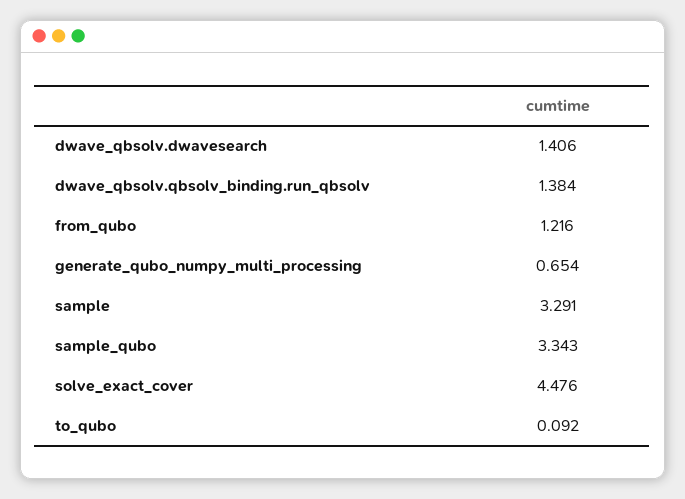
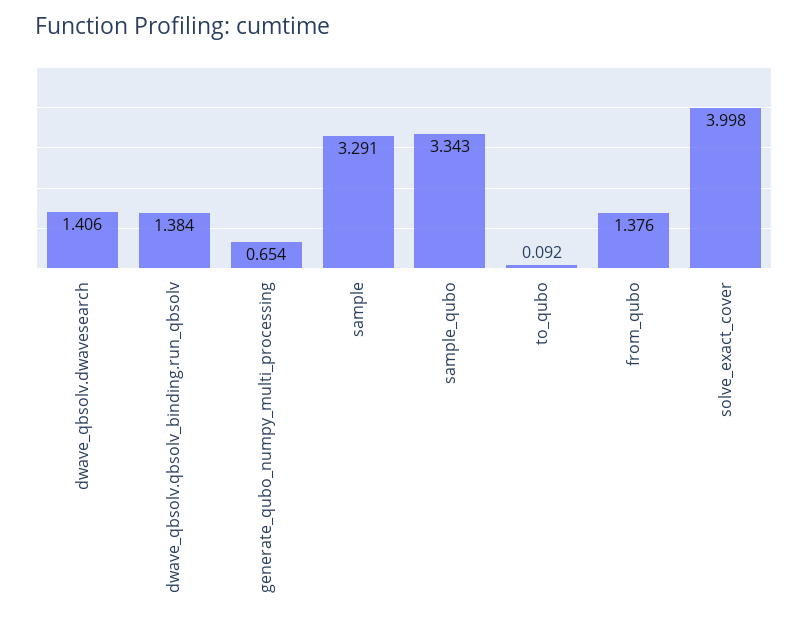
  {
    "dwave_qbsolv.dwavesearch": 1.406,
    "dwave_qbsolv.qbsolv_binding.run_qbsolv": 1.384,
-   "from_qubo": 1.216,
+   "from_qubo": 1.376,
    "generate_qubo_numpy_multi_processing": 0.654,
    "sample": 3.291,
    "sample_qubo": 3.343,
-   "solve_exact_cover": 4.476,
+   "solve_exact_cover": 3.998,
    "to_qubo": 0.092
  }

